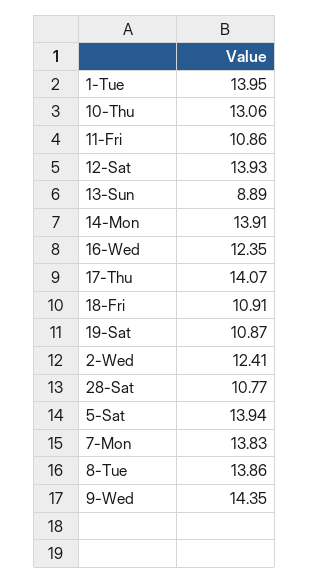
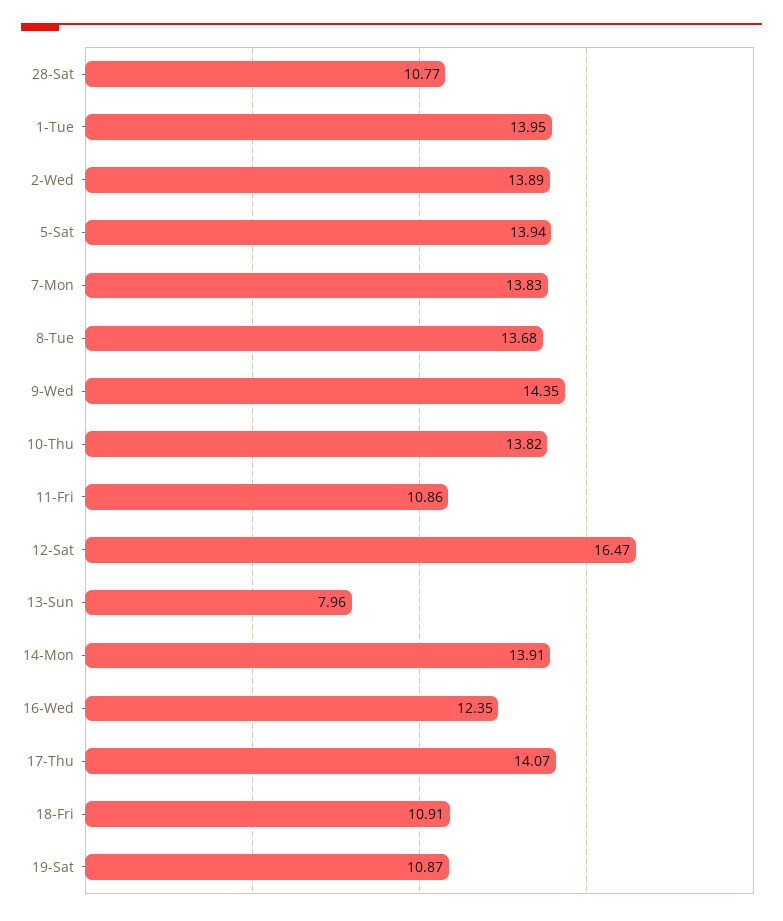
  {
    "1-Tue": 13.95,
-   "10-Thu": 13.06,
+   "10-Thu": 13.82,
    "11-Fri": 10.86,
-   "12-Sat": 13.93,
+   "12-Sat": 16.47,
-   "13-Sun": 8.89,
+   "13-Sun": 7.96,
    "14-Mon": 13.91,
    "16-Wed": 12.35,
    "17-Thu": 14.07,
    "18-Fri": 10.91,
    "19-Sat": 10.87,
-   "2-Wed": 12.41,
+   "2-Wed": 13.89,
    "28-Sat": 10.77,
    "5-Sat": 13.94,
    "7-Mon": 13.83,
-   "8-Tue": 13.86,
+   "8-Tue": 13.68,
    "9-Wed": 14.35
  }

